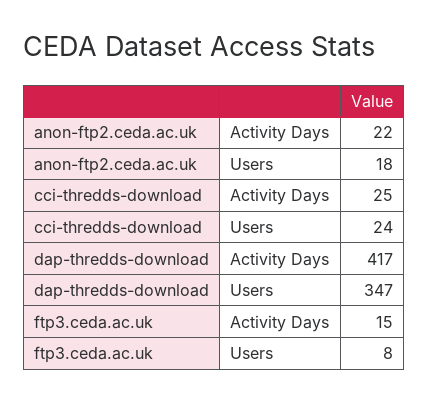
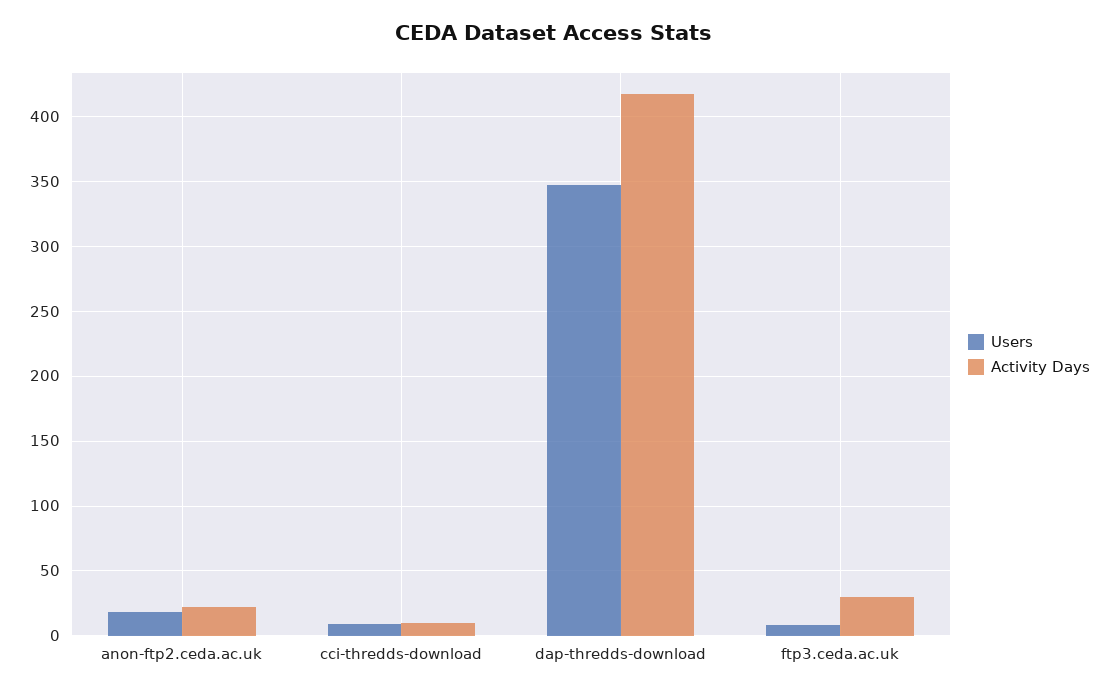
  {
    "Activity Days": {
      "anon-ftp2.ceda.ac.uk": 22,
-     "cci-thredds-download": 25,
+     "cci-thredds-download": 10,
      "dap-thredds-download": 417,
-     "ftp3.ceda.ac.uk": 15
+     "ftp3.ceda.ac.uk": 30
    },
    "Users": {
      "anon-ftp2.ceda.ac.uk": 18,
-     "cci-thredds-download": 24,
+     "cci-thredds-download": 10,
      "dap-thredds-download": 347,
      "ftp3.ceda.ac.uk": 8
    }
  }

